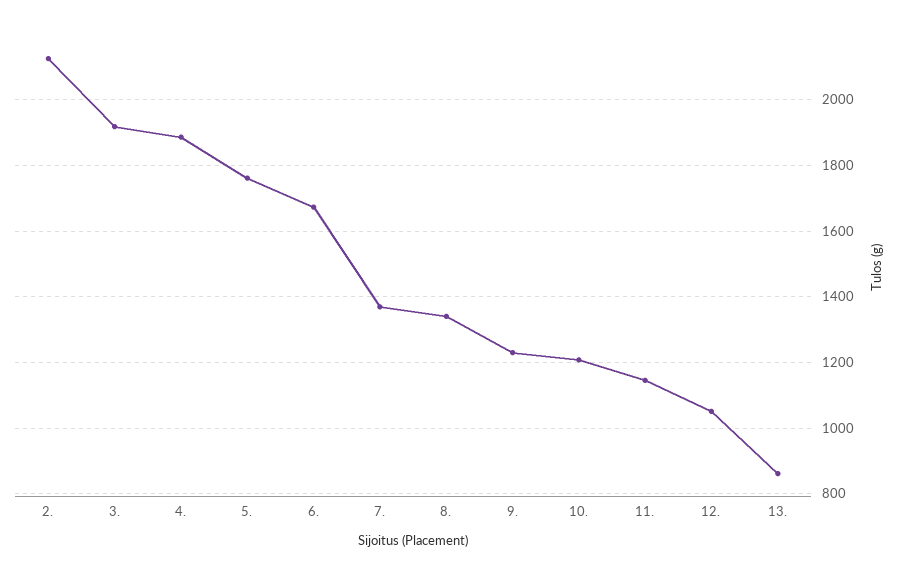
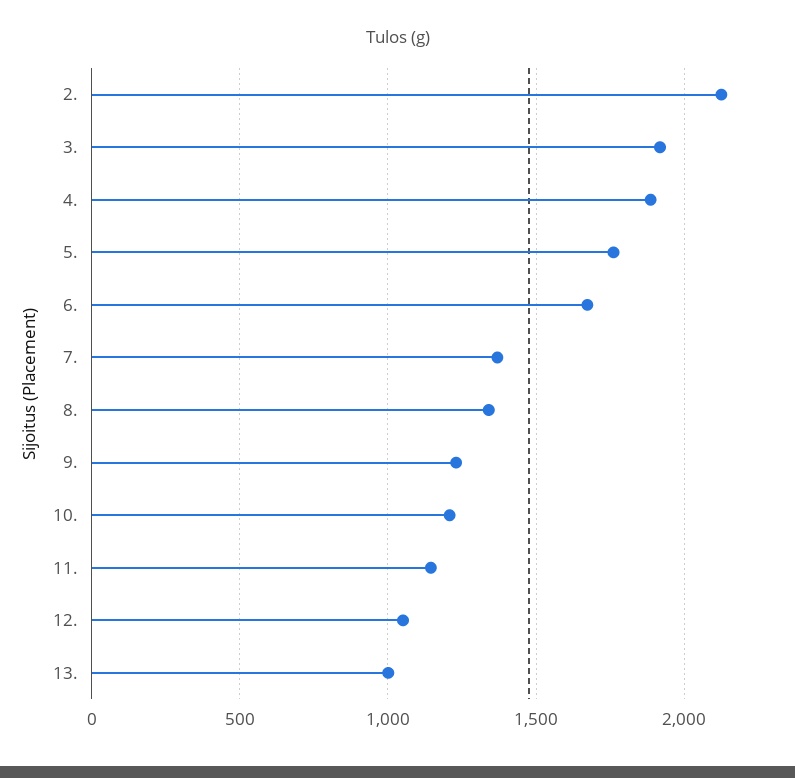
  {
    "2.": 2120,
    "3.": 1920,
    "4.": 1880,
    "5.": 1760,
    "6.": 1680,
    "7.": 1360,
    "8.": 1340,
    "9.": 1240,
    "10.": 1200,
    "11.": 1140,
    "12.": 1060,
-   "13.": 860
+   "13.": 1000
  }

